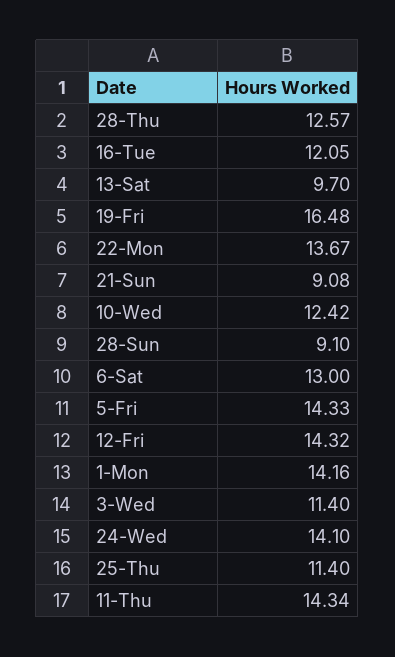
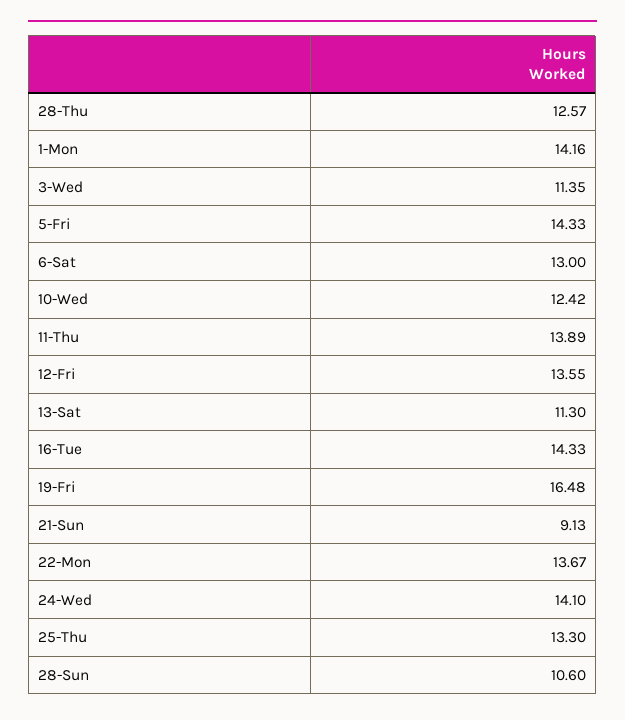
  {
    "28-Thu": 12.57,
-   "16-Tue": 12.05,
+   "16-Tue": 14.33,
-   "13-Sat": 9.7,
+   "13-Sat": 11.3,
    "19-Fri": 16.48,
    "22-Mon": 13.67,
-   "21-Sun": 9.08,
+   "21-Sun": 9.13,
    "10-Wed": 12.42,
-   "28-Sun": 9.1,
+   "28-Sun": 10.6,
    "6-Sat": 13,
    "5-Fri": 14.33,
-   "12-Fri": 14.32,
+   "12-Fri": 13.55,
    "1-Mon": 14.16,
-   "3-Wed": 11.4,
+   "3-Wed": 11.35,
    "24-Wed": 14.1,
-   "25-Thu": 11.4,
+   "25-Thu": 13.3,
-   "11-Thu": 14.34
+   "11-Thu": 13.89
  }

